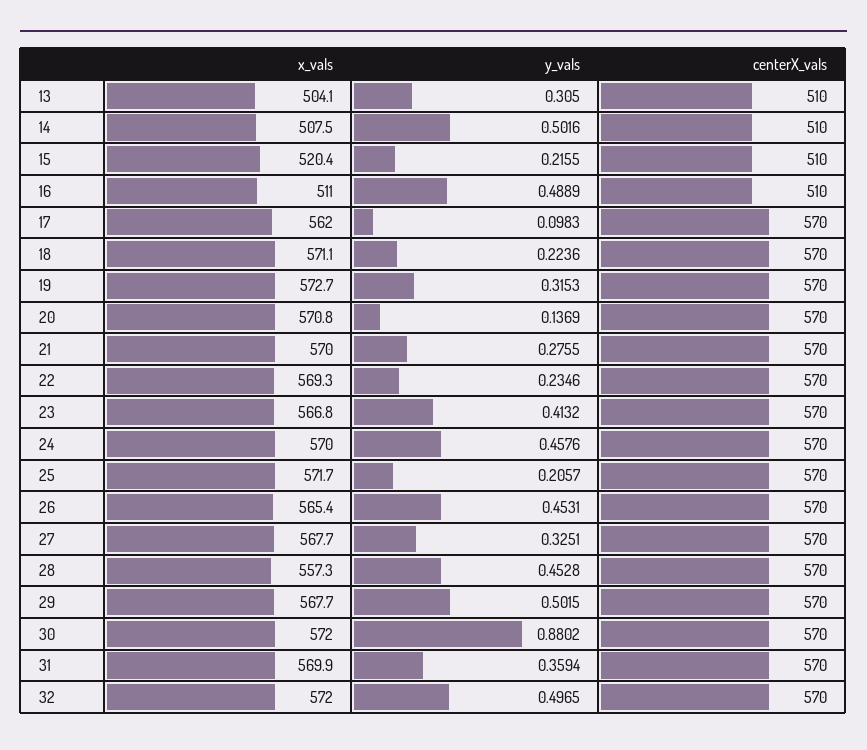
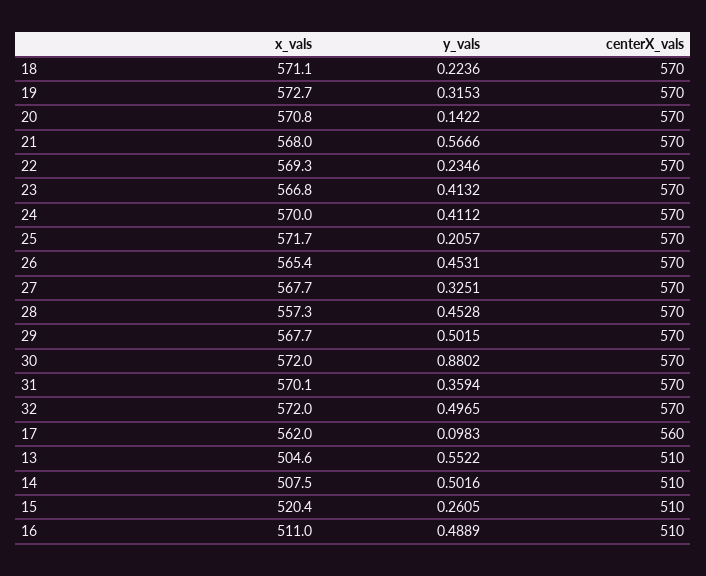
  {
    "x_vals": {
-     "13": 504.1,
+     "13": 504.6,
      "14": 507.5,
      "15": 520.4,
      "16": 511,
      "17": 562,
      "18": 571.1,
      "19": 572.7,
      "20": 570.8,
-     "21": 570,
+     "21": 568,
      "22": 569.3,
      "23": 566.8,
      "24": 570,
      "25": 571.7,
      "26": 565.4,
      "27": 567.7,
      "28": 557.3,
      "29": 567.7,
      "30": 572,
-     "31": 569.9,
+     "31": 570.1,
      "32": 572
    },
    "y_vals": {
-     "13": 0.305,
+     "13": 0.5522,
      "14": 0.5016,
-     "15": 0.2155,
+     "15": 0.2605,
      "16": 0.4889,
      "17": 0.0983,
      "18": 0.2236,
      "19": 0.3153,
-     "20": 0.1369,
+     "20": 0.1422,
-     "21": 0.2755,
+     "21": 0.5666,
      "22": 0.2346,
      "23": 0.4132,
-     "24": 0.4576,
+     "24": 0.4112,
      "25": 0.2057,
      "26": 0.4531,
      "27": 0.3251,
      "28": 0.4528,
      "29": 0.5015,
      "30": 0.8802,
      "31": 0.3594,
      "32": 0.4965
    },
    "centerX_vals": {
      "13": 510,
      "14": 510,
      "15": 510,
      "16": 510,
-     "17": 570,
+     "17": 560,
      "18": 570,
      "19": 570,
      "20": 570,
      "21": 570,
      "22": 570,
      "23": 570,
      "24": 570,
      "25": 570,
      "26": 570,
      "27": 570,
      "28": 570,
      "29": 570,
      "30": 570,
      "31": 570,
      "32": 570
    }
  }

